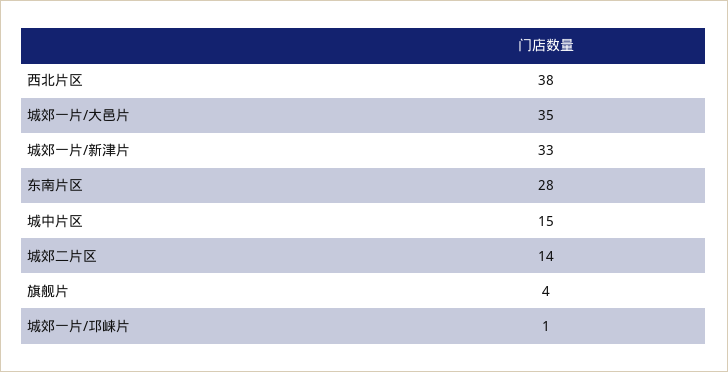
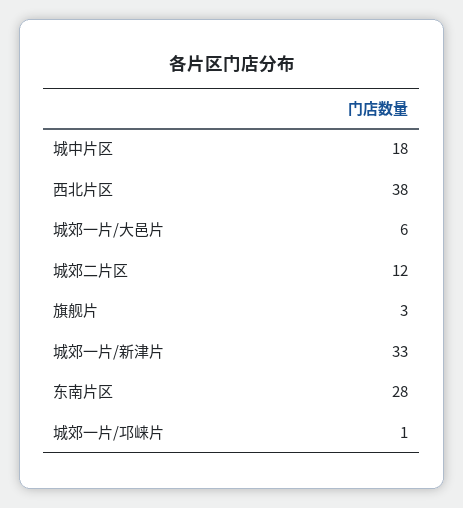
  {
    "西北片区": 38,
-   "城郊一片/大邑片": 35,
+   "城郊一片/大邑片": 6,
    "城郊一片/新津片": 33,
    "东南片区": 28,
-   "城中片区": 15,
+   "城中片区": 18,
-   "城郊二片区": 14,
+   "城郊二片区": 12,
-   "旗舰片": 4,
+   "旗舰片": 3,
    "城郊一片/邛崃片": 1
  }

